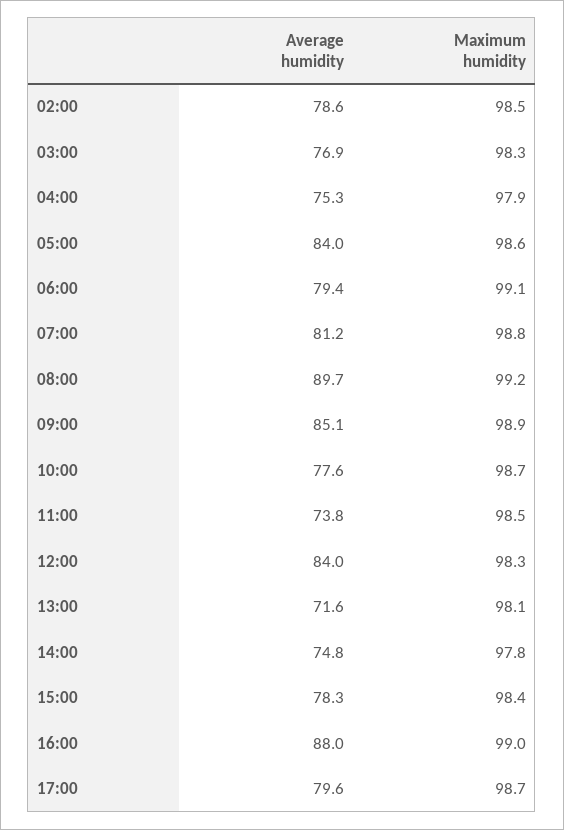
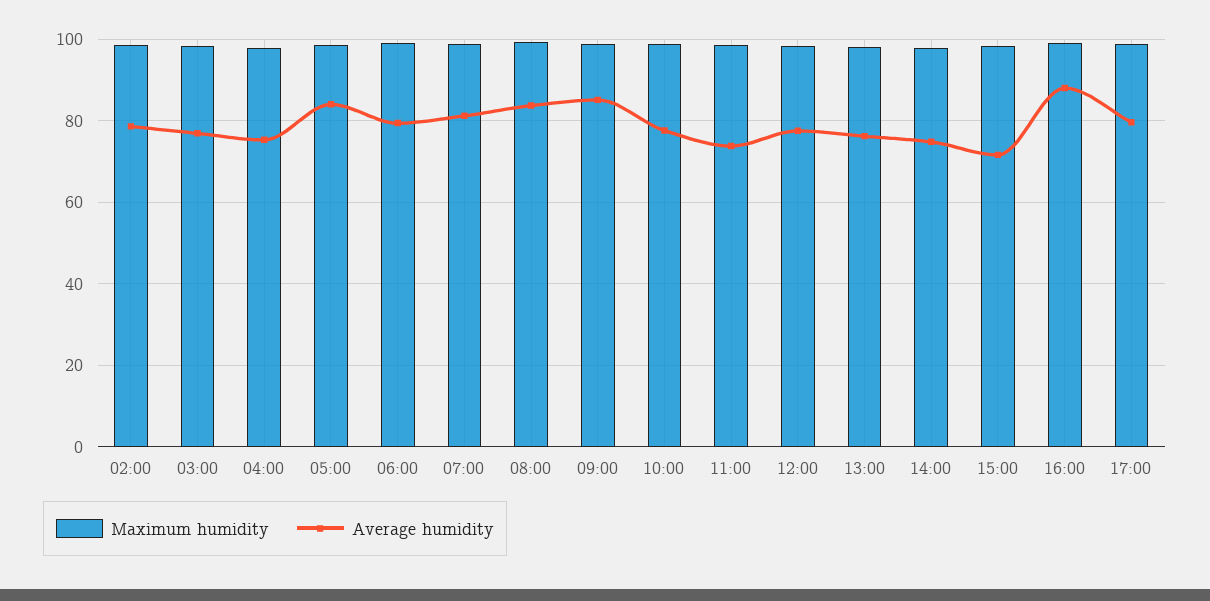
  {
    "Average humidity": {
      "02:00": 78.6,
      "03:00": 76.9,
      "04:00": 75.3,
      "05:00": 84,
      "06:00": 79.4,
      "07:00": 81.2,
-     "08:00": 89.7,
+     "08:00": 84,
      "09:00": 85.1,
      "10:00": 77.6,
      "11:00": 73.8,
-     "12:00": 84,
+     "12:00": 78,
-     "13:00": 71.6,
+     "13:00": 76,
      "14:00": 74.8,
-     "15:00": 78.3,
+     "15:00": 72,
      "16:00": 88,
      "17:00": 79.6
    },
    "Maximum humidity": {
      "02:00": 98.5,
      "03:00": 98.3,
      "04:00": 97.9,
      "05:00": 98.6,
      "06:00": 99.1,
      "07:00": 98.8,
      "08:00": 99.2,
      "09:00": 98.9,
      "10:00": 98.7,
      "11:00": 98.5,
      "12:00": 98.3,
      "13:00": 98.1,
      "14:00": 97.8,
      "15:00": 98.4,
      "16:00": 99,
      "17:00": 98.7
    }
  }

